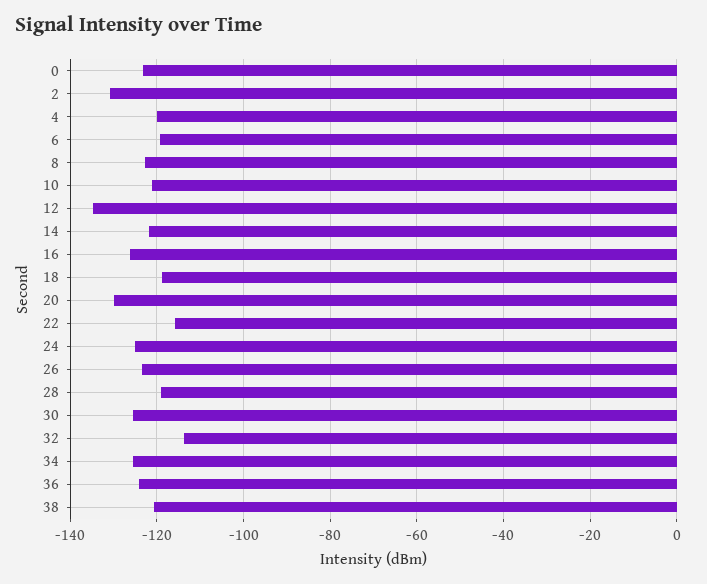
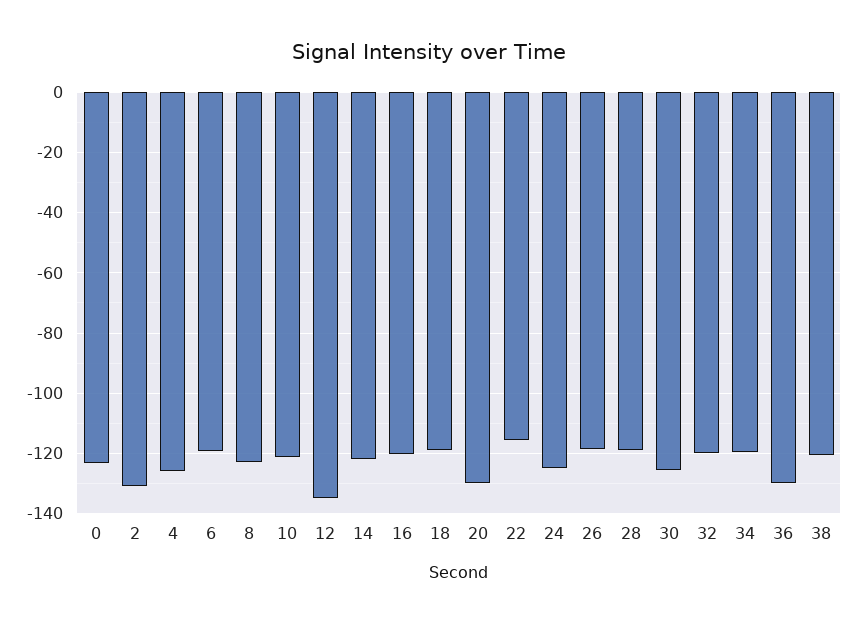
  {
    "0": -124,
    "2": -130,
-   "4": -120,
+   "4": -126,
    "6": -120,
    "8": -122,
    "10": -122,
    "12": -134,
    "14": -122,
-   "16": -126,
+   "16": -120,
    "18": -118,
    "20": -130,
    "22": -116,
    "24": -126,
-   "26": -124,
+   "26": -118,
    "28": -120,
    "30": -126,
-   "32": -114,
+   "32": -120,
-   "34": -126,
+   "34": -120,
-   "36": -124,
+   "36": -130,
    "38": -120
  }

